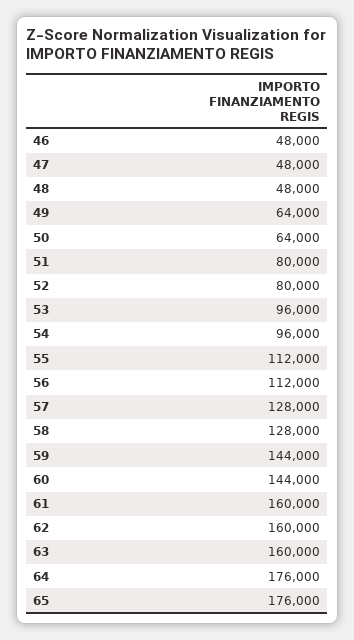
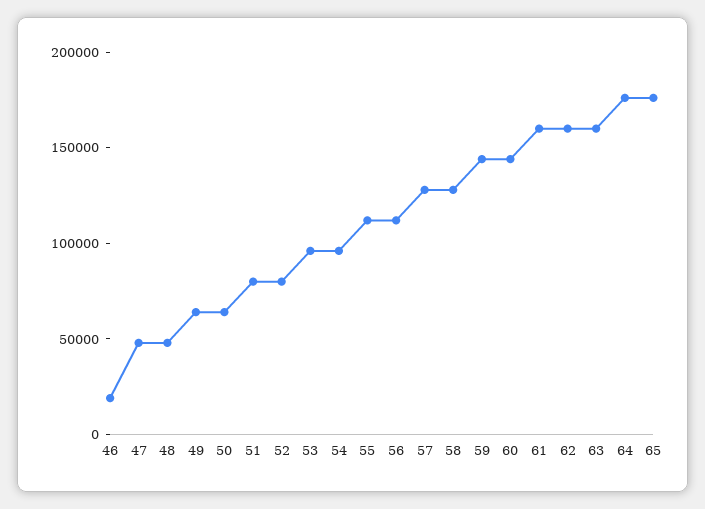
  {
-   "46": 48000,
+   "46": 20000,
    "47": 48000,
    "48": 48000,
    "49": 64000,
    "50": 64000,
    "51": 80000,
    "52": 80000,
    "53": 96000,
    "54": 96000,
    "55": 112000,
    "56": 112000,
    "57": 128000,
    "58": 128000,
    "59": 144000,
    "60": 144000,
    "61": 160000,
    "62": 160000,
    "63": 160000,
    "64": 176000,
    "65": 176000
  }

